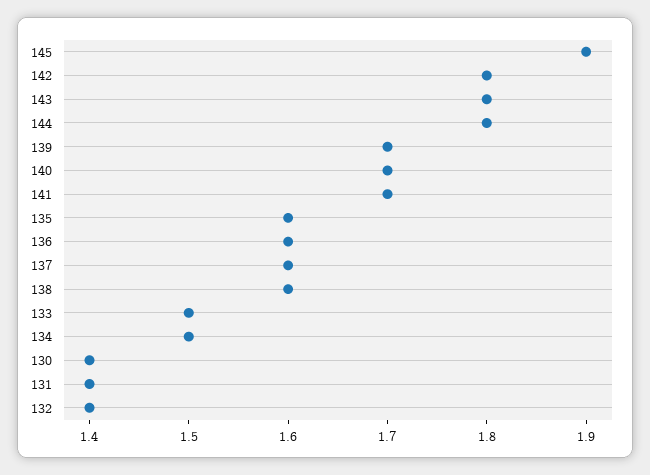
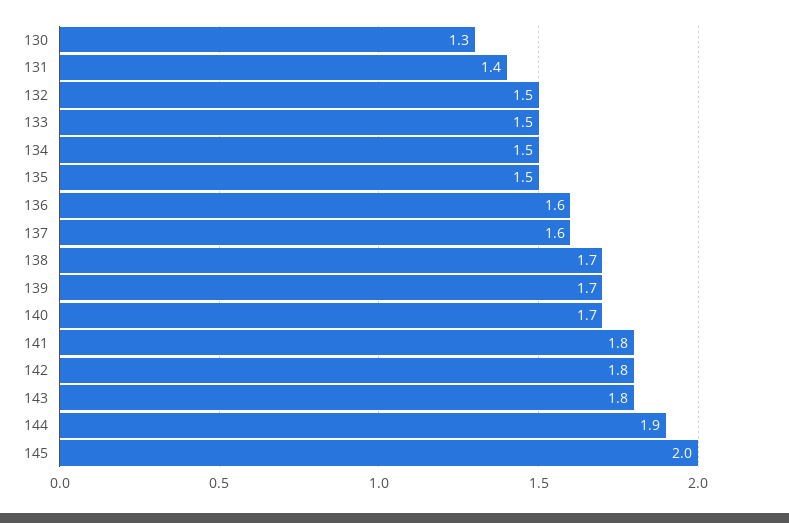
  {
-   "145": 1.9,
+   "145": 2,
    "142": 1.8,
    "143": 1.8,
-   "144": 1.8,
+   "144": 1.9,
    "139": 1.7,
    "140": 1.7,
-   "141": 1.7,
+   "141": 1.8,
-   "135": 1.6,
+   "135": 1.5,
    "136": 1.6,
    "137": 1.6,
-   "138": 1.6,
+   "138": 1.7,
    "133": 1.5,
    "134": 1.5,
-   "130": 1.4,
+   "130": 1.3,
    "131": 1.4,
-   "132": 1.4
+   "132": 1.5
  }

